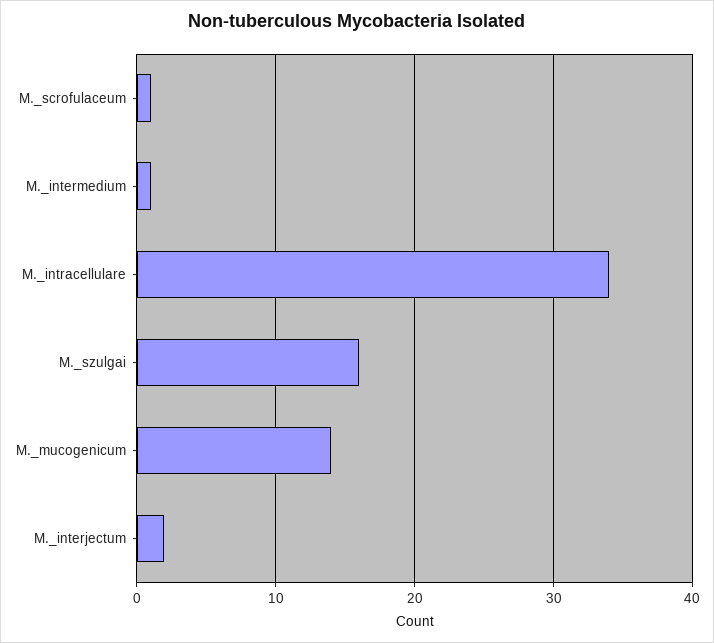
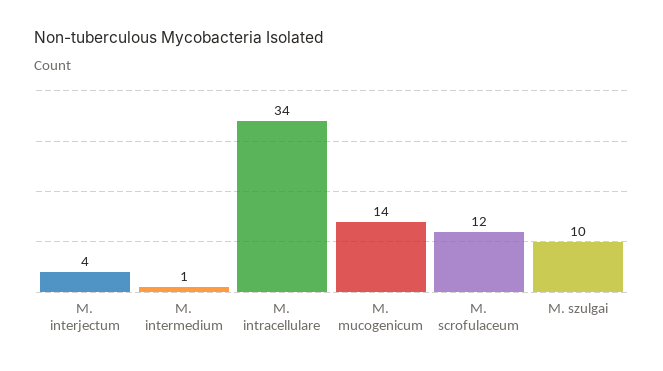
  {
-   "M._scrofulaceum": 1,
+   "M._scrofulaceum": 12,
    "M._intermedium": 1,
    "M._intracellulare": 34,
-   "M._szulgai": 16,
+   "M._szulgai": 10,
    "M._mucogenicum": 14,
-   "M._interjectum": 2
+   "M._interjectum": 4
  }

